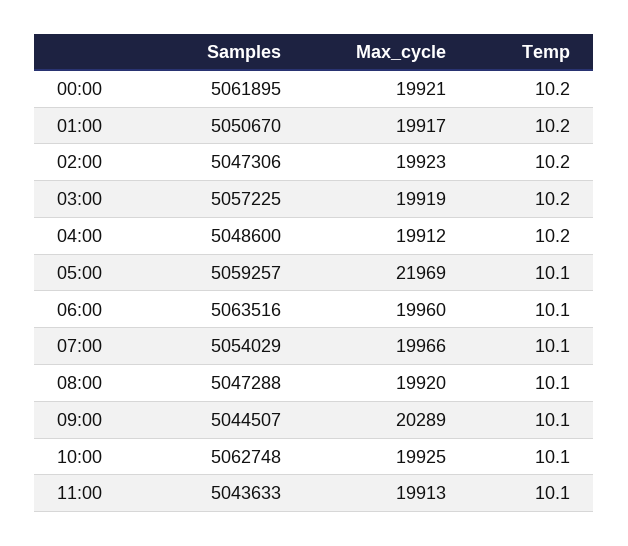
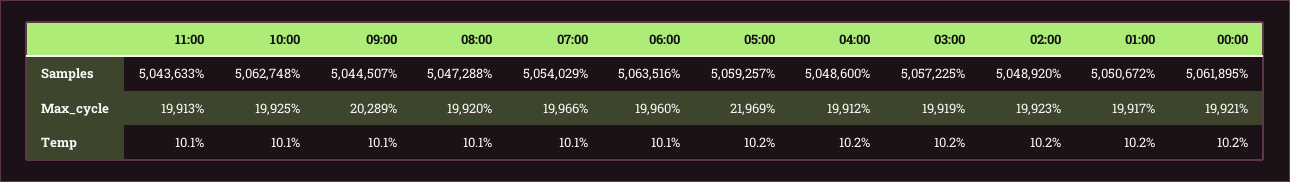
  {
    "Samples": {
      "00:00": 5061895,
-     "01:00": 5050670,
+     "01:00": 5050672,
-     "02:00": 5047306,
+     "02:00": 5048920,
      "03:00": 5057225,
      "04:00": 5048600,
      "05:00": 5059257,
      "06:00": 5063516,
      "07:00": 5054029,
      "08:00": 5047288,
      "09:00": 5044507,
      "10:00": 5062748,
      "11:00": 5043633
    },
    "Max_cycle": {
      "00:00": 19921,
      "01:00": 19917,
      "02:00": 19923,
      "03:00": 19919,
      "04:00": 19912,
      "05:00": 21969,
      "06:00": 19960,
      "07:00": 19966,
      "08:00": 19920,
      "09:00": 20289,
      "10:00": 19925,
      "11:00": 19913
    },
    "Temp": {
      "00:00": 10.2,
      "01:00": 10.2,
      "02:00": 10.2,
      "03:00": 10.2,
      "04:00": 10.2,
-     "05:00": 10.1,
+     "05:00": 10.2,
      "06:00": 10.1,
      "07:00": 10.1,
      "08:00": 10.1,
      "09:00": 10.1,
      "10:00": 10.1,
      "11:00": 10.1
    }
  }

